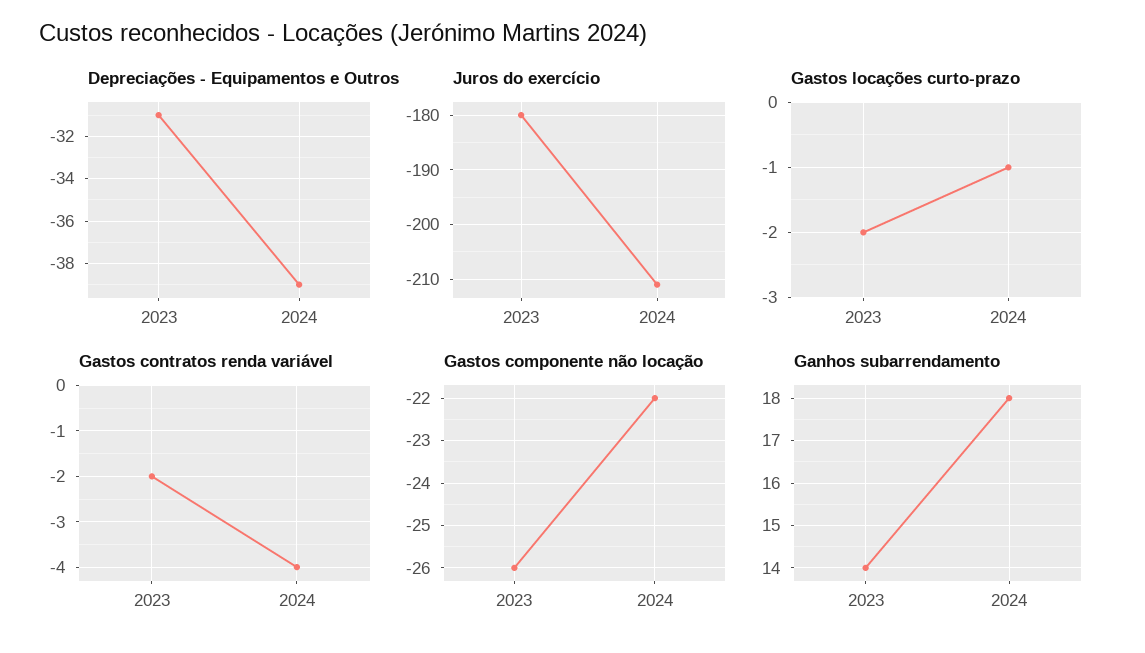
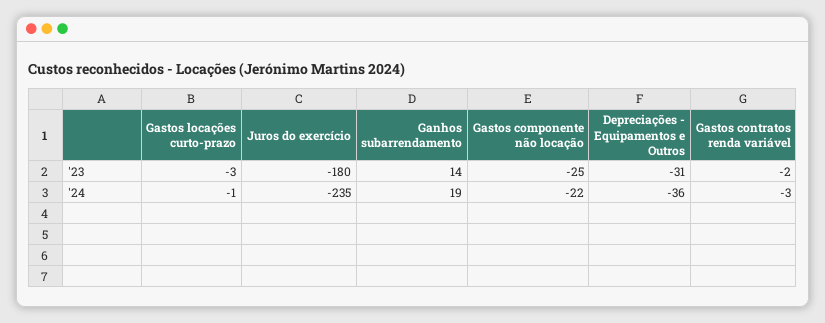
  {
    "Depreciações - Equipamentos e Outros": {
      "2023": -31,
-     "2024": -39
+     "2024": -36
    },
    "Juros do exercício": {
      "2023": -180,
-     "2024": -210
+     "2024": -235
    },
    "Gastos locações curto-prazo": {
-     "2023": -2,
+     "2023": -3,
      "2024": -1
    },
    "Gastos contratos renda variável": {
      "2023": -2,
-     "2024": -4
+     "2024": -3
    },
    "Gastos componente não locação": {
-     "2023": -26,
+     "2023": -25,
      "2024": -22
    },
    "Ganhos subarrendamento": {
      "2023": 14,
-     "2024": 18
+     "2024": 19
    }
  }

